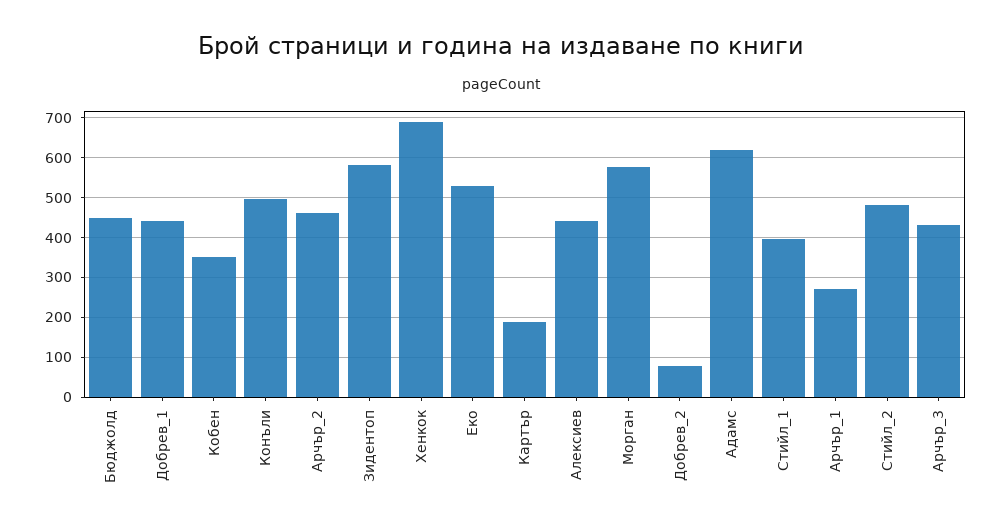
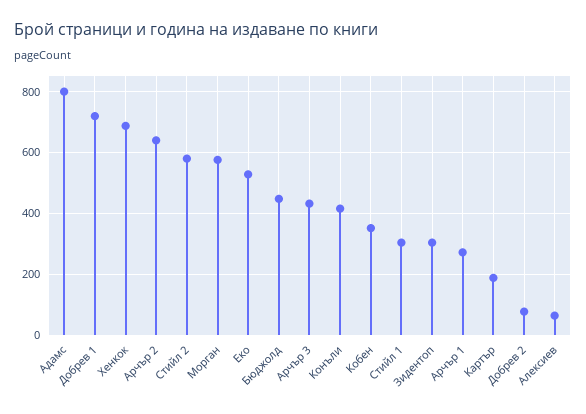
  {
    "Бюджолд": 440,
-   "Добрев_1": 440,
+   "Добрев_1": 720,
    "Кобен": 360,
-   "Конъли": 500,
+   "Конъли": 420,
-   "Арчър_2": 460,
+   "Арчър_2": 640,
-   "Зидентоп": 580,
+   "Зидентоп": 300,
    "Хенкок": 680,
    "Еко": 520,
    "Картър": 180,
-   "Алексиев": 440,
+   "Алексиев": 60,
    "Морган": 580,
    "Добрев_2": 80,
-   "Адамс": 620,
+   "Адамс": 800,
-   "Стийл_1": 400,
+   "Стийл_1": 300,
    "Арчър_1": 280,
-   "Стийл_2": 480,
+   "Стийл_2": 580,
    "Арчър_3": 440
  }

